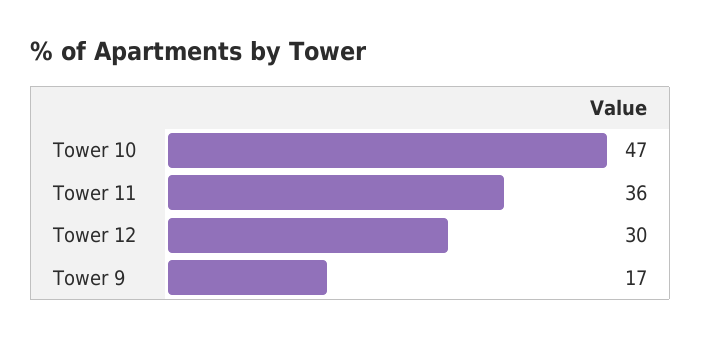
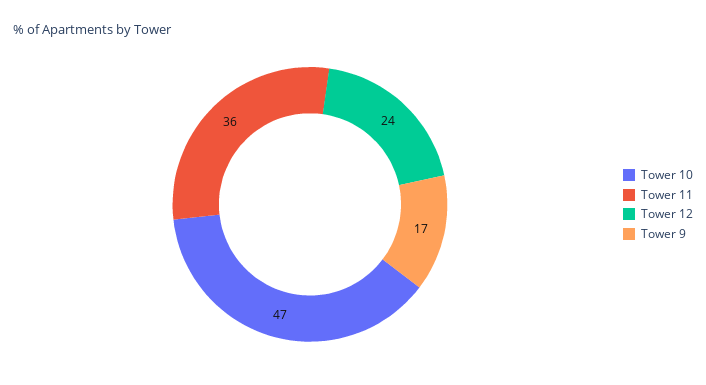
  {
    "Tower 10": 47,
    "Tower 11": 36,
-   "Tower 12": 30,
+   "Tower 12": 24,
    "Tower 9": 17
  }

